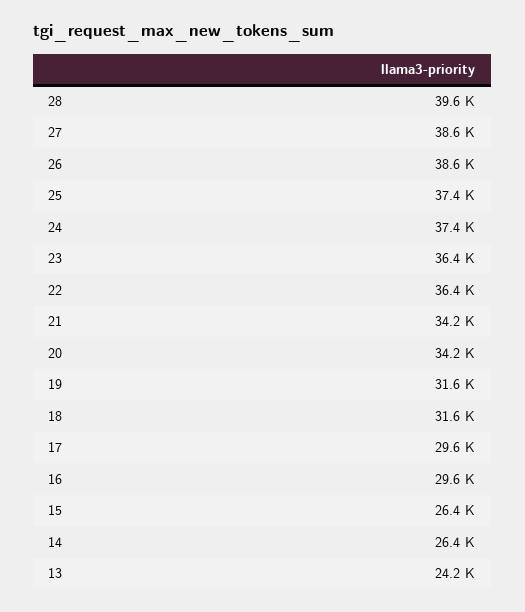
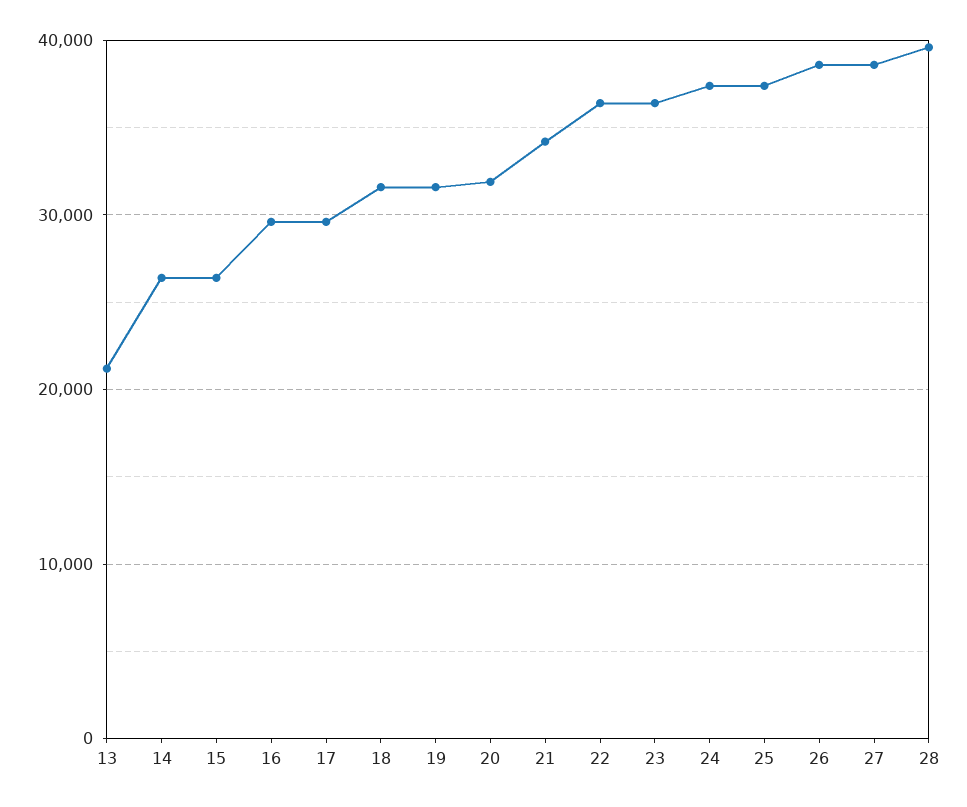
  {
    "28": 39600,
    "27": 38600,
    "26": 38600,
    "25": 37400,
    "24": 37400,
    "23": 36400,
    "22": 36400,
    "21": 34200,
-   "20": 34200,
+   "20": 32000,
    "19": 31600,
    "18": 31600,
    "17": 29600,
    "16": 29600,
    "15": 26400,
    "14": 26400,
-   "13": 24200
+   "13": 21000
  }

